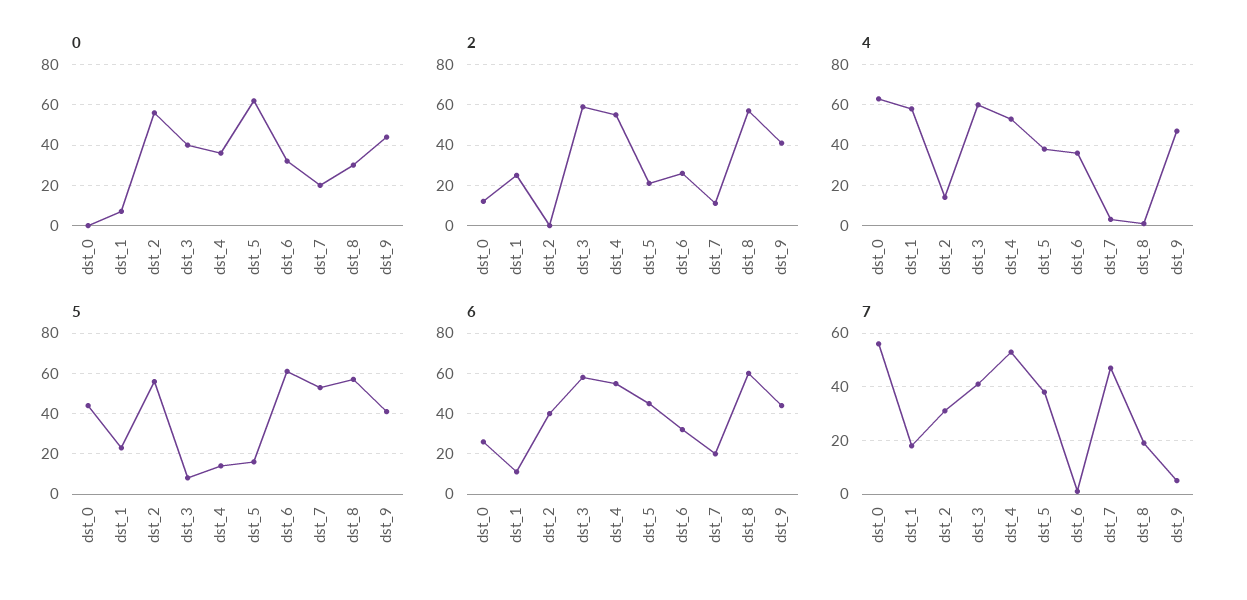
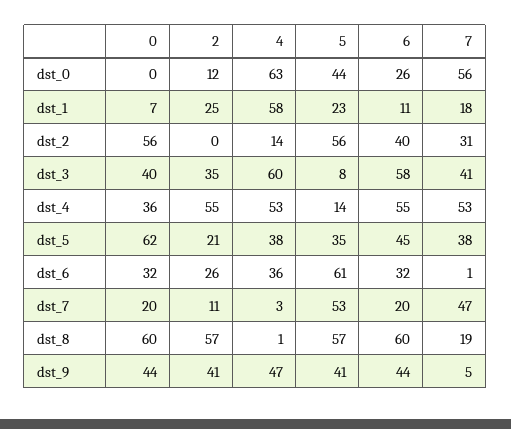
  {
    "0": {
      "dst_0": 0,
      "dst_1": 7,
      "dst_2": 56,
      "dst_3": 40,
      "dst_4": 36,
      "dst_5": 62,
      "dst_6": 32,
      "dst_7": 20,
-     "dst_8": 30,
+     "dst_8": 60,
      "dst_9": 44
    },
    "2": {
      "dst_0": 12,
      "dst_1": 25,
      "dst_2": 0,
-     "dst_3": 60,
+     "dst_3": 35,
      "dst_4": 55,
      "dst_5": 21,
      "dst_6": 26,
      "dst_7": 11,
      "dst_8": 57,
      "dst_9": 41
    },
    "4": {
      "dst_0": 63,
      "dst_1": 58,
      "dst_2": 14,
      "dst_3": 60,
      "dst_4": 53,
      "dst_5": 38,
      "dst_6": 36,
      "dst_7": 3,
      "dst_8": 1,
      "dst_9": 47
    },
    "5": {
      "dst_0": 44,
      "dst_1": 23,
      "dst_2": 56,
      "dst_3": 8,
      "dst_4": 14,
-     "dst_5": 15,
+     "dst_5": 35,
      "dst_6": 61,
      "dst_7": 53,
      "dst_8": 57,
      "dst_9": 41
    },
    "6": {
      "dst_0": 26,
      "dst_1": 11,
      "dst_2": 40,
      "dst_3": 58,
      "dst_4": 55,
      "dst_5": 45,
      "dst_6": 32,
      "dst_7": 20,
      "dst_8": 60,
      "dst_9": 44
    },
    "7": {
      "dst_0": 56,
      "dst_1": 18,
      "dst_2": 31,
      "dst_3": 41,
      "dst_4": 53,
      "dst_5": 38,
      "dst_6": 1,
      "dst_7": 47,
      "dst_8": 19,
      "dst_9": 5
    }
  }

